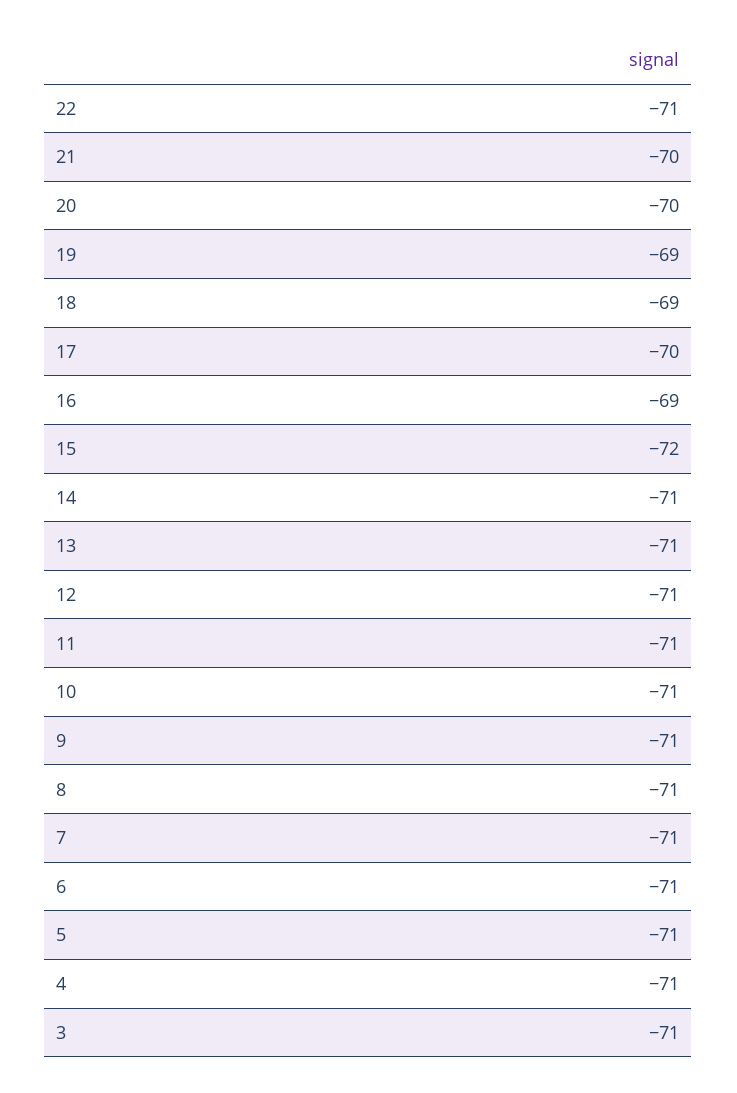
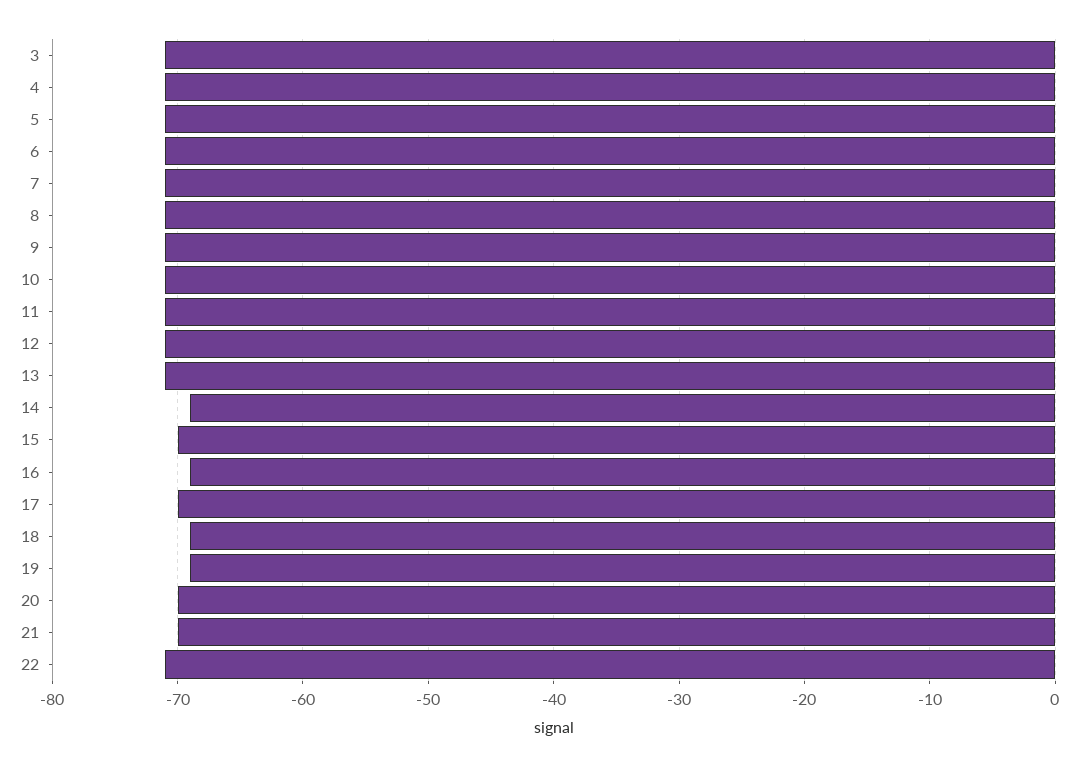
  {
    "22": -71,
    "21": -70,
    "20": -70,
    "19": -69,
    "18": -69,
    "17": -70,
    "16": -69,
-   "15": -72,
+   "15": -70,
-   "14": -71,
+   "14": -69,
    "13": -71,
    "12": -71,
    "11": -71,
    "10": -71,
    "9": -71,
    "8": -71,
    "7": -71,
    "6": -71,
    "5": -71,
    "4": -71,
    "3": -71
  }

